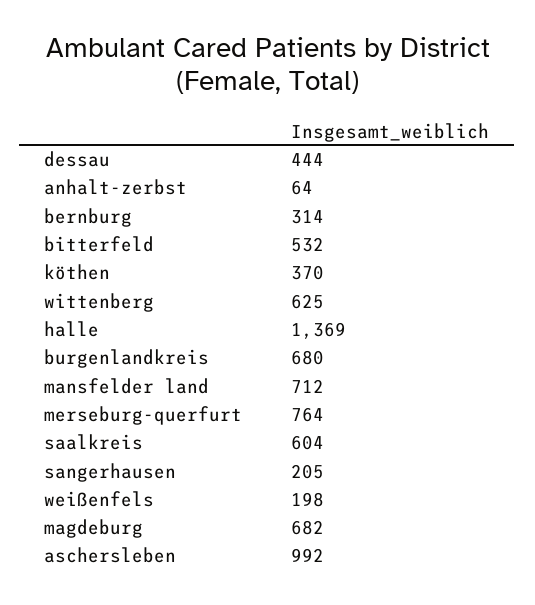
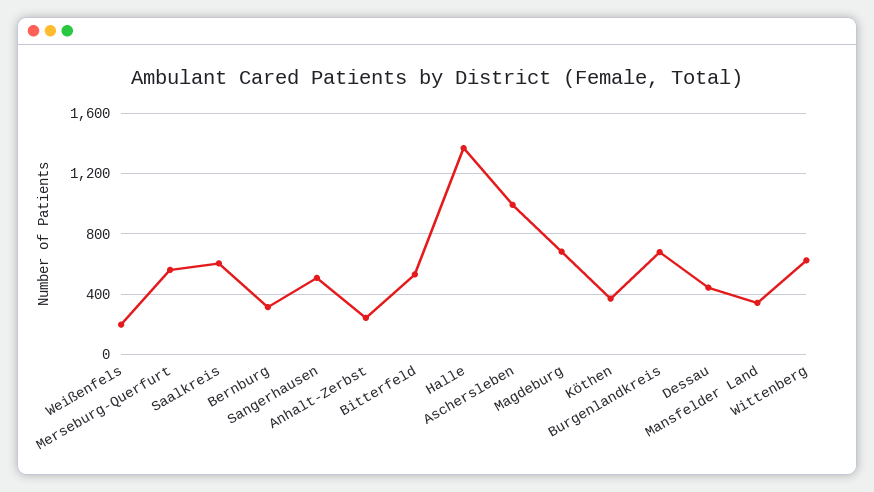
  {
    "dessau": 444,
-   "anhalt-zerbst": 64,
+   "anhalt-zerbst": 250,
    "bernburg": 314,
    "bitterfeld": 532,
    "köthen": 370,
    "wittenberg": 625,
    "halle": 1369,
    "burgenlandkreis": 680,
-   "mansfelder land": 712,
+   "mansfelder land": 350,
-   "merseburg-querfurt": 764,
+   "merseburg-querfurt": 550,
    "saalkreis": 604,
-   "sangerhausen": 205,
+   "sangerhausen": 500,
    "weißenfels": 198,
    "magdeburg": 682,
    "aschersleben": 992
  }

